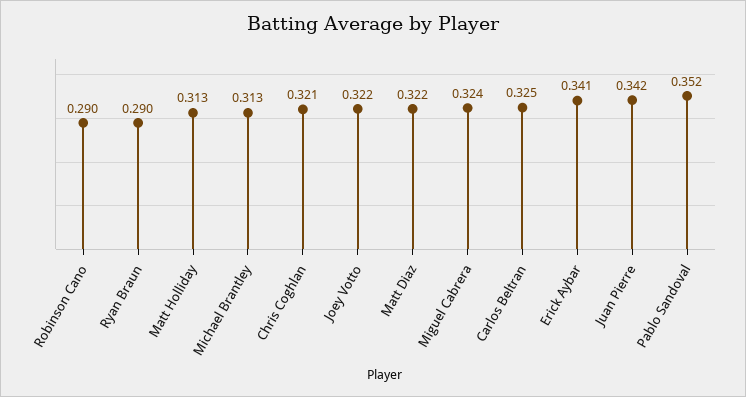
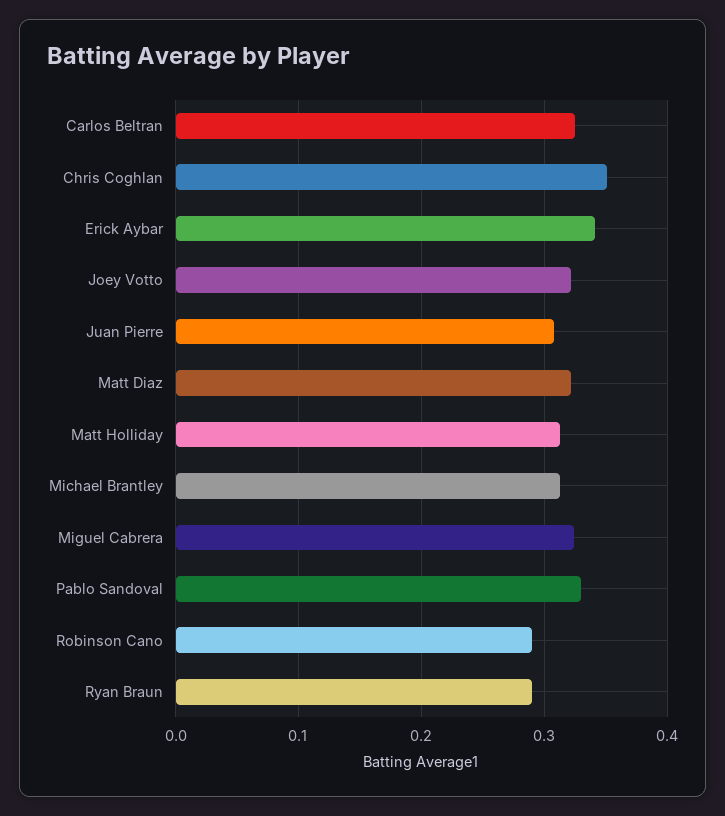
  {
    "Robinson Cano": 0.29,
    "Ryan Braun": 0.29,
    "Matt Holliday": 0.313,
    "Michael Brantley": 0.313,
-   "Chris Coghlan": 0.321,
+   "Chris Coghlan": 0.35,
    "Joey Votto": 0.322,
    "Matt Diaz": 0.322,
    "Miguel Cabrera": 0.324,
    "Carlos Beltran": 0.325,
    "Erick Aybar": 0.341,
-   "Juan Pierre": 0.342,
+   "Juan Pierre": 0.31,
-   "Pablo Sandoval": 0.352
+   "Pablo Sandoval": 0.33
  }

